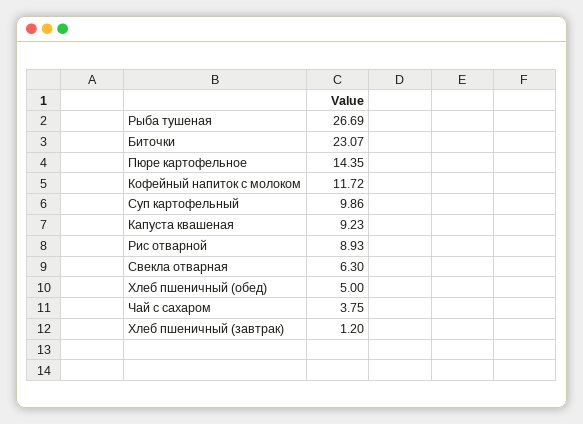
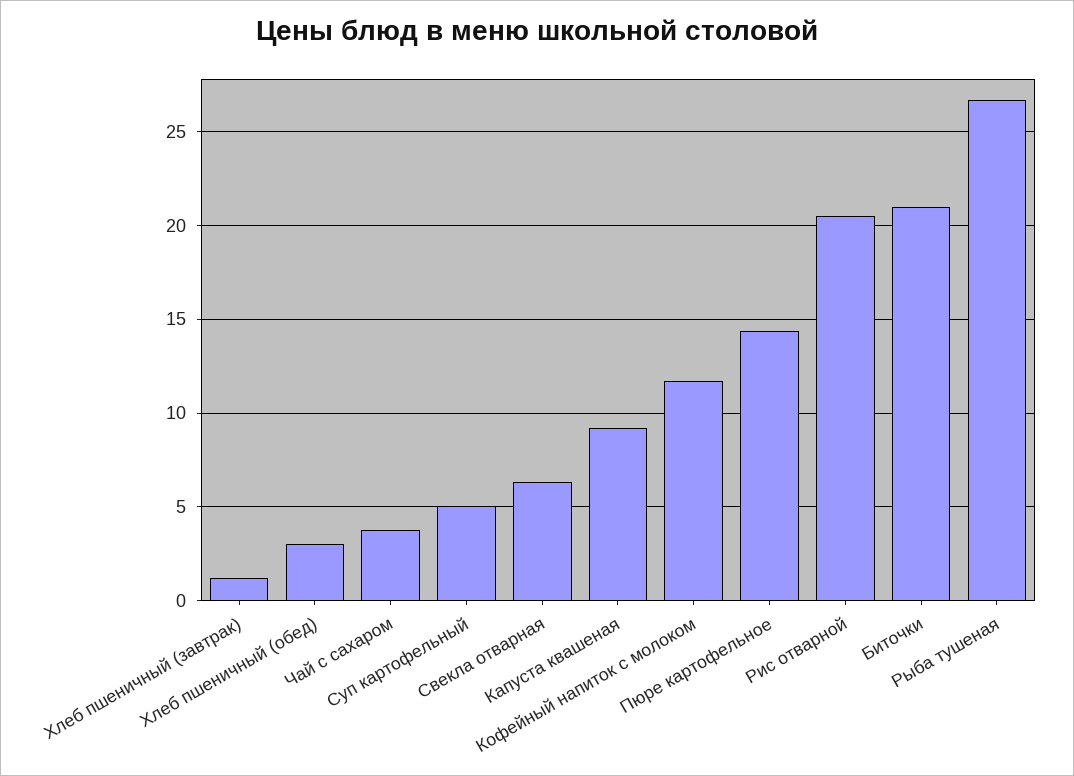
  {
    "Рыба тушеная": 26.69,
-   "Биточки": 23.07,
+   "Биточки": 21,
    "Пюре картофельное": 14.35,
    "Кофейный напиток с молоком": 11.72,
-   "Суп картофельный": 9.86,
+   "Суп картофельный": 5,
    "Капуста квашеная": 9.23,
-   "Рис отварной": 8.93,
+   "Рис отварной": 20.5,
    "Свекла отварная": 6.3,
-   "Хлеб пшеничный (обед)": 5,
+   "Хлеб пшеничный (обед)": 3,
    "Чай с сахаром": 3.75,
    "Хлеб пшеничный (завтрак)": 1.2
  }

